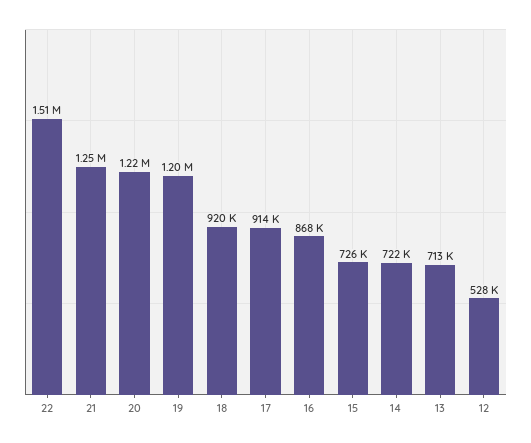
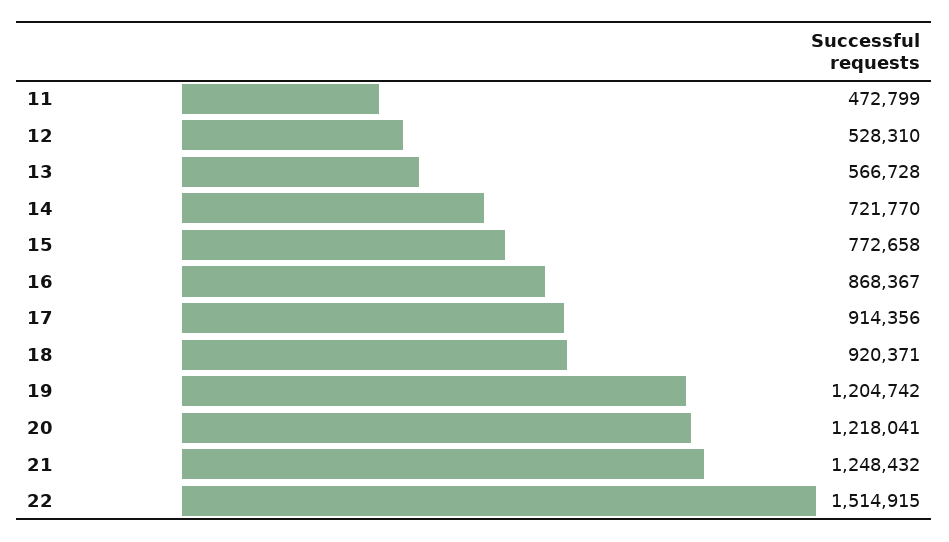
  {
    "22": 1514915,
    "21": 1248432,
    "20": 1218041,
    "19": 1204742,
    "18": 920371,
    "17": 914356,
    "16": 868367,
-   "15": 726000,
+   "15": 772658,
    "14": 721770,
-   "13": 713000,
+   "13": 566728,
-   "12": 528310
+   "12": 528310,
+   "11": 472799
  }

